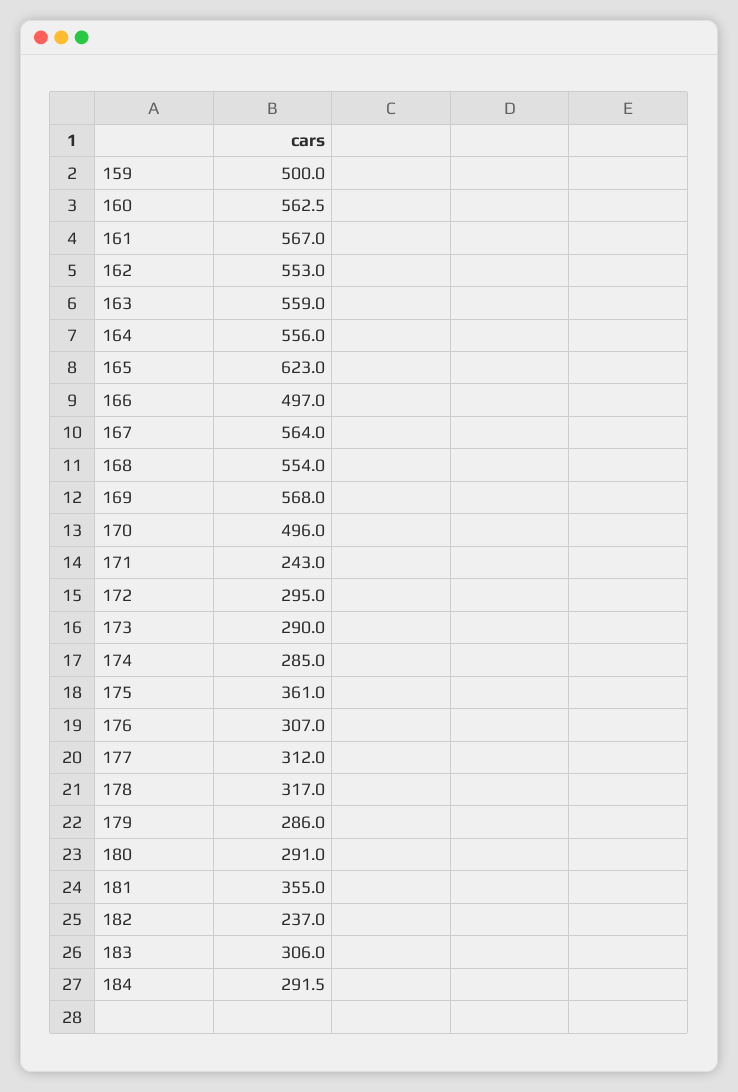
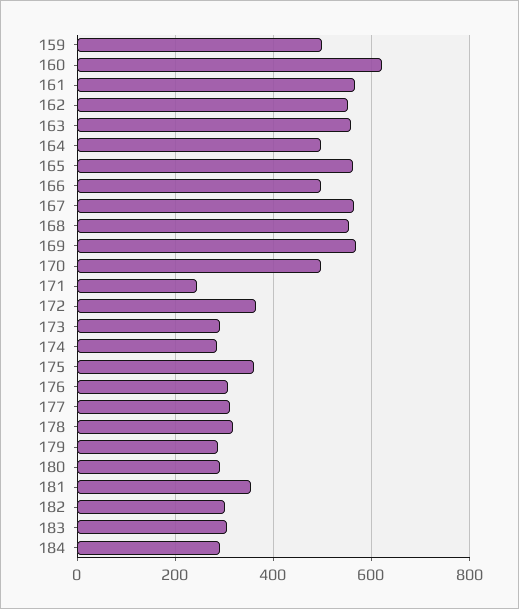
  {
    "159": 500,
-   "160": 562.5,
+   "160": 620,
    "161": 567,
    "162": 553,
    "163": 559,
-   "164": 556,
+   "164": 500,
-   "165": 623,
+   "165": 560,
    "166": 497,
    "167": 564,
    "168": 554,
    "169": 568,
    "170": 496,
    "171": 243,
-   "172": 295,
+   "172": 360,
    "173": 290,
    "174": 285,
    "175": 361,
    "176": 307,
    "177": 312,
    "178": 317,
    "179": 286,
    "180": 291,
    "181": 355,
-   "182": 237,
+   "182": 300,
    "183": 306,
    "184": 291.5
  }

